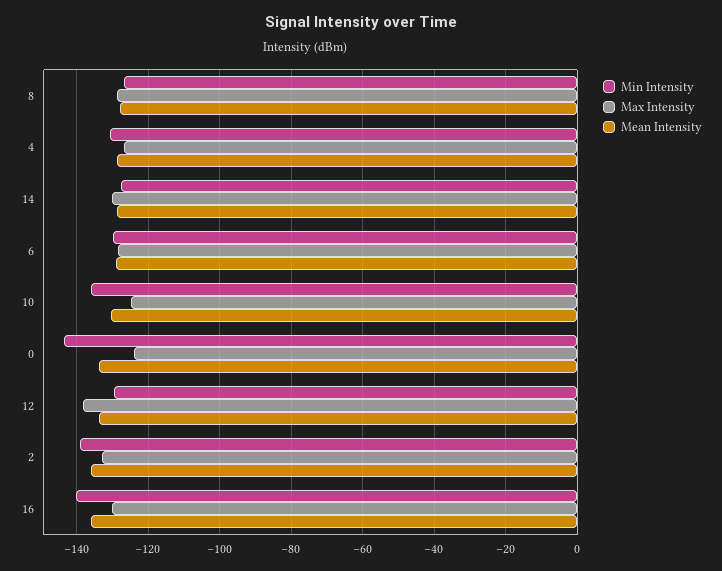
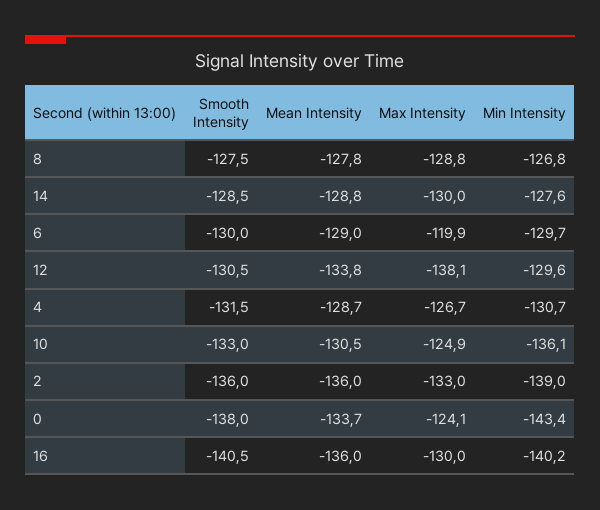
  {
    "Min Intensity": {
      "8": -126.8,
      "4": -130.7,
      "14": -127.6,
      "6": -129.7,
      "10": -136.1,
      "0": -143.4,
      "12": -129.6,
      "2": -139,
      "16": -140.2
    },
    "Max Intensity": {
      "8": -128.8,
      "4": -126.7,
      "14": -130,
-     "6": -128,
+     "6": -119.9,
      "10": -124.9,
      "0": -124.1,
      "12": -138.1,
      "2": -133,
      "16": -130
    },
    "Mean Intensity": {
      "8": -127.8,
      "4": -128.7,
      "14": -128.8,
      "6": -129,
      "10": -130.5,
      "0": -133.7,
      "12": -133.8,
      "2": -136,
      "16": -136
-   }
+   },
+   "Smooth Intensity": {
+     "8": -127.5,
+     "14": -128.5,
+     "6": -130,
+     "12": -130.5,
+     "4": -131.5,
+     "10": -133,
+     "2": -136,
+     "0": -138,
+     "16": -140.5
+   }
  }

